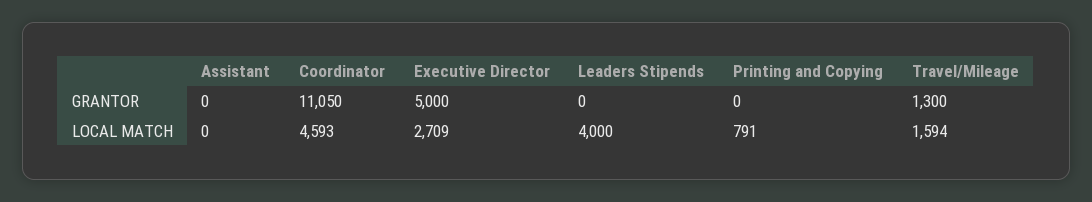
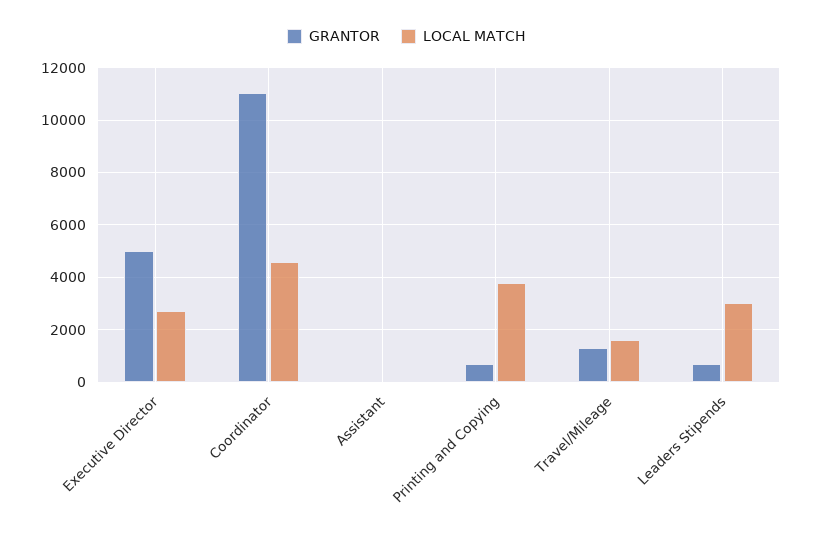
  {
    "GRANTOR": {
      "Assistant": 0,
      "Coordinator": 11050,
      "Executive Director": 5000,
-     "Leaders Stipends": 0,
+     "Leaders Stipends": 750,
-     "Printing and Copying": 0,
+     "Printing and Copying": 750,
      "Travel/Mileage": 1300
    },
    "LOCAL MATCH": {
      "Assistant": 0,
      "Coordinator": 4593,
      "Executive Director": 2709,
-     "Leaders Stipends": 4000,
+     "Leaders Stipends": 3000,
-     "Printing and Copying": 791,
+     "Printing and Copying": 3750,
      "Travel/Mileage": 1594
    }
  }

